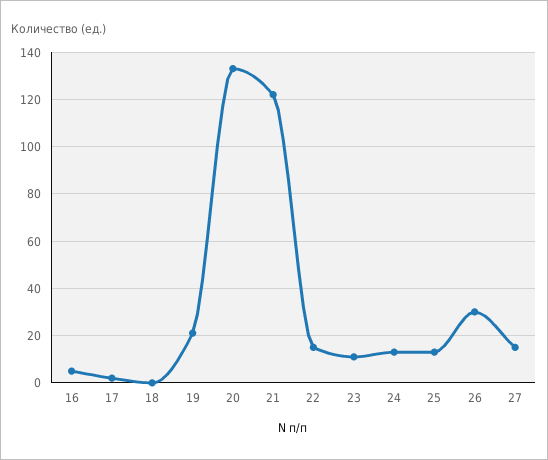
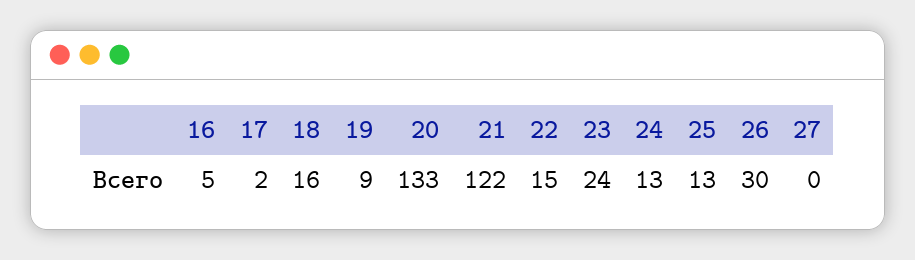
  {
    "16": 5,
    "17": 2,
-   "18": 0,
+   "18": 16,
-   "19": 20,
+   "19": 9,
    "20": 133,
    "21": 122,
    "22": 15,
-   "23": 10,
+   "23": 24,
    "24": 13,
    "25": 13,
    "26": 30,
-   "27": 15
+   "27": 0
  }

